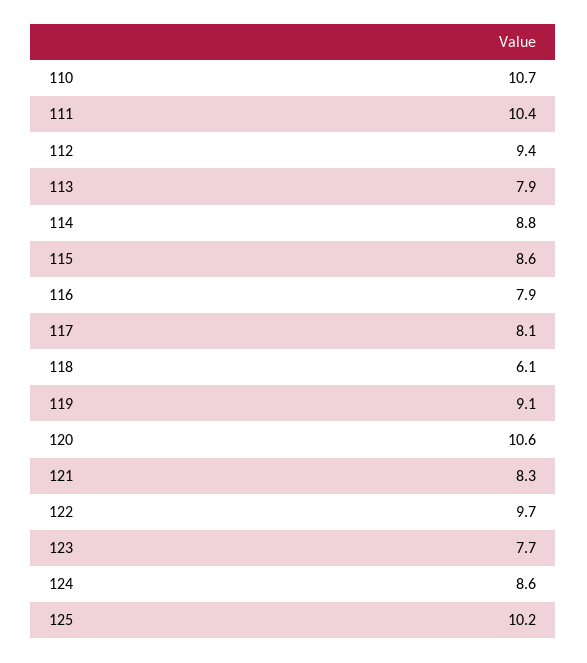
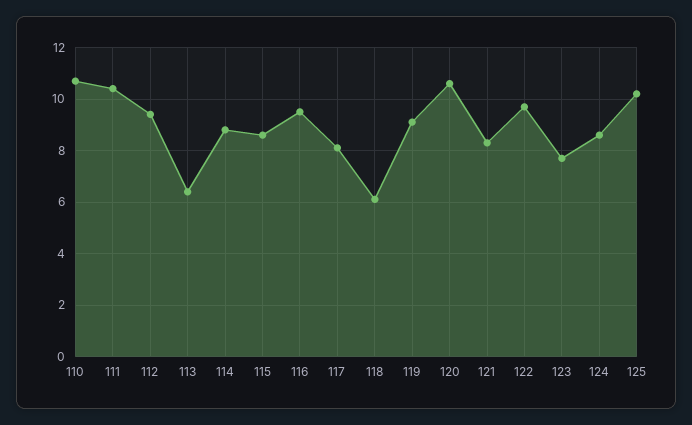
  {
    "110": 10.7,
    "111": 10.4,
    "112": 9.4,
-   "113": 7.9,
+   "113": 6.5,
    "114": 8.8,
    "115": 8.6,
-   "116": 7.9,
+   "116": 9.5,
    "117": 8.1,
    "118": 6.1,
    "119": 9.1,
    "120": 10.6,
    "121": 8.3,
    "122": 9.7,
    "123": 7.7,
    "124": 8.6,
    "125": 10.2
  }

